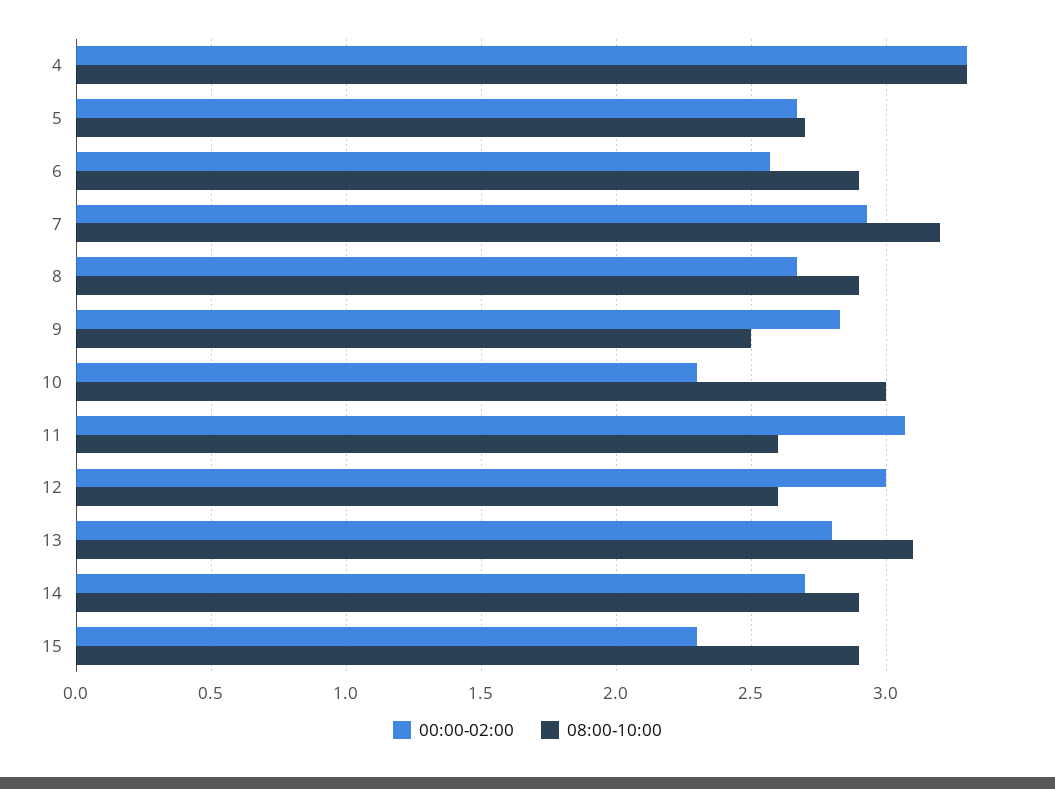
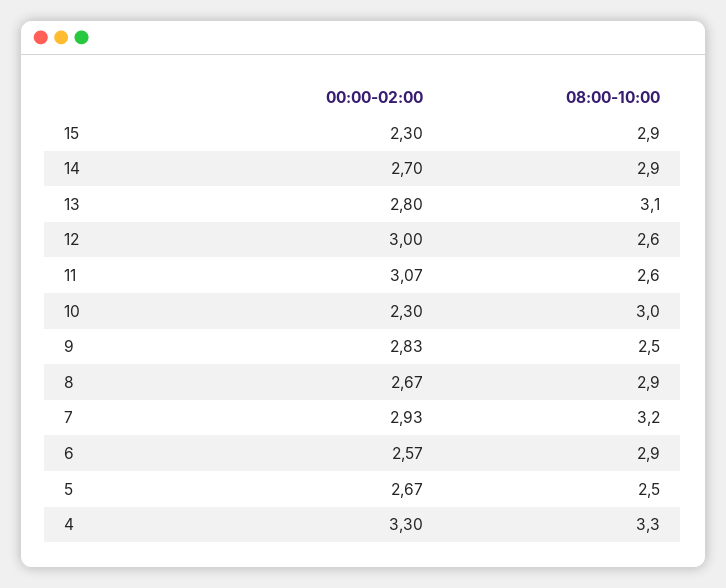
  {
    "00:00-02:00": {
      "4": 3.3,
      "5": 2.67,
      "6": 2.57,
      "7": 2.93,
      "8": 2.67,
      "9": 2.83,
      "10": 2.3,
      "11": 3.07,
      "12": 3,
      "13": 2.8,
      "14": 2.7,
      "15": 2.3
    },
    "08:00-10:00": {
      "4": 3.3,
-     "5": 2.7,
+     "5": 2.5,
      "6": 2.9,
      "7": 3.2,
      "8": 2.9,
      "9": 2.5,
      "10": 3,
      "11": 2.6,
      "12": 2.6,
      "13": 3.1,
      "14": 2.9,
      "15": 2.9
    }
  }

